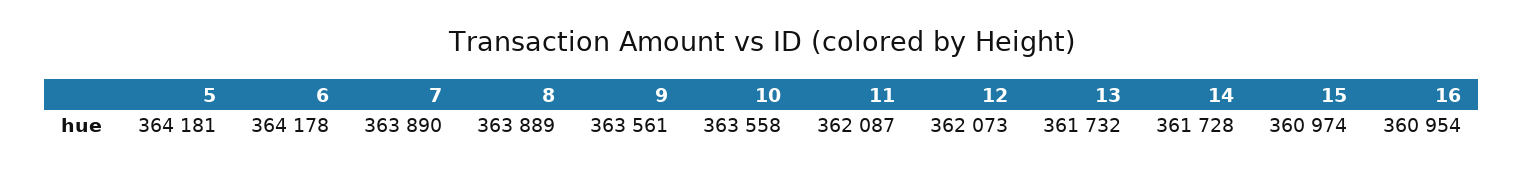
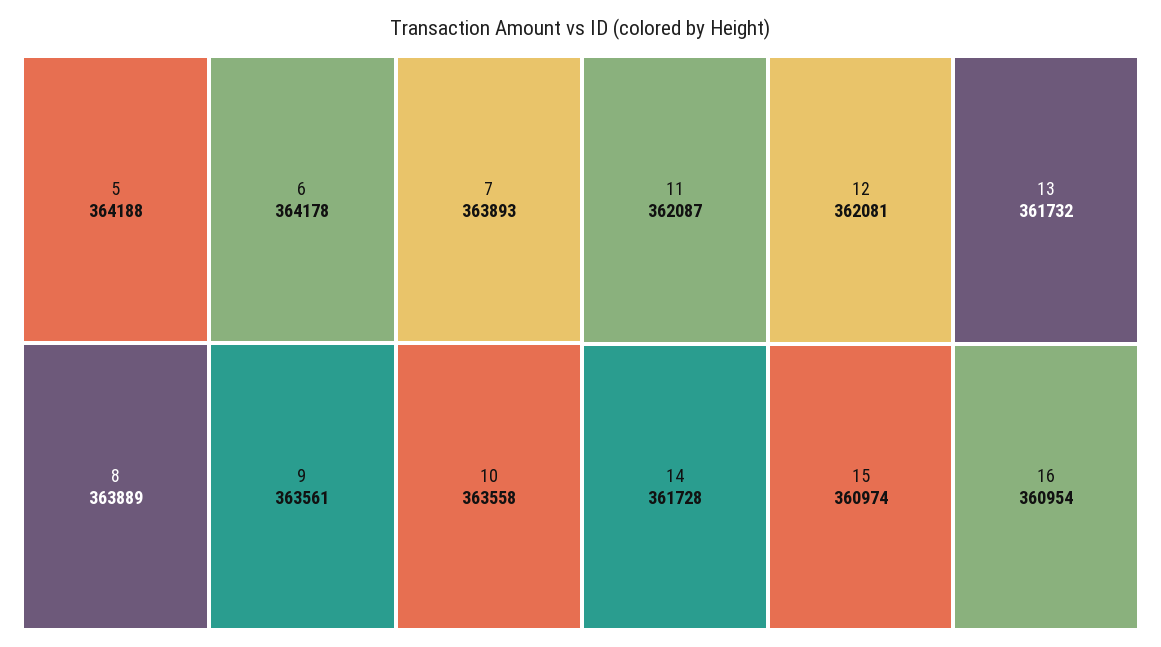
  {
-   "5": 364181,
+   "5": 364188,
    "6": 364178,
-   "7": 363890,
+   "7": 363893,
    "8": 363889,
    "9": 363561,
    "10": 363558,
    "11": 362087,
-   "12": 362073,
+   "12": 362081,
    "13": 361732,
    "14": 361728,
    "15": 360974,
    "16": 360954
  }

